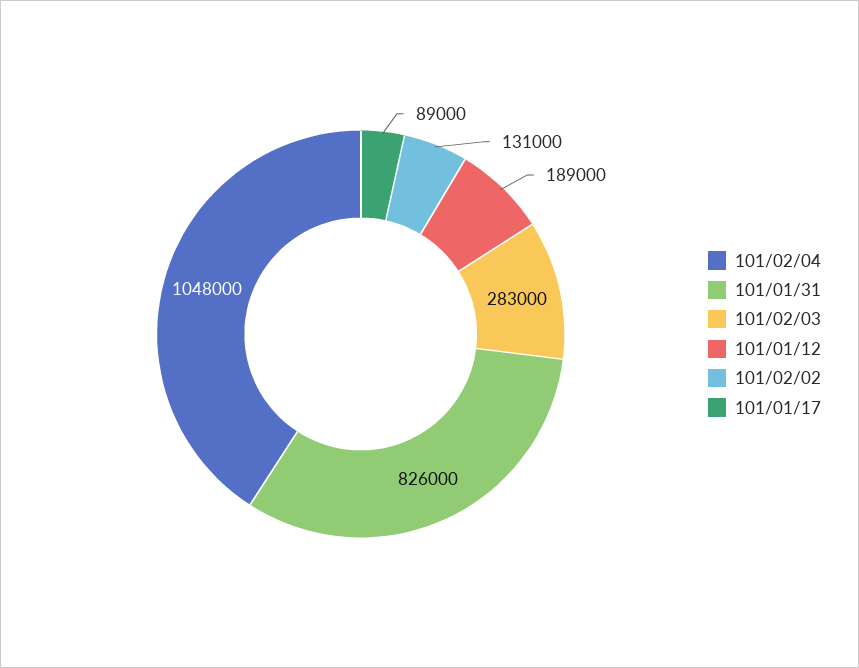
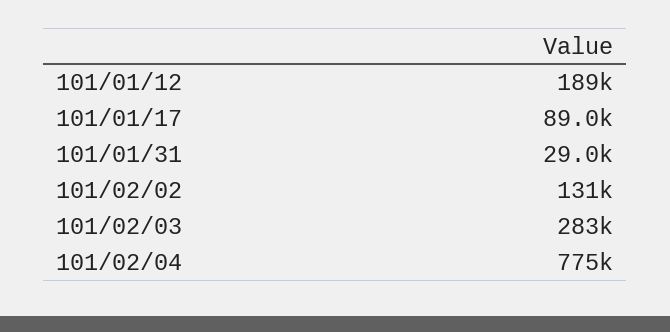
  {
-   "101/02/04": 1048000,
+   "101/02/04": 775000,
-   "101/01/31": 826000,
+   "101/01/31": 29000,
    "101/02/03": 283000,
    "101/01/12": 189000,
    "101/02/02": 131000,
    "101/01/17": 89000
  }

